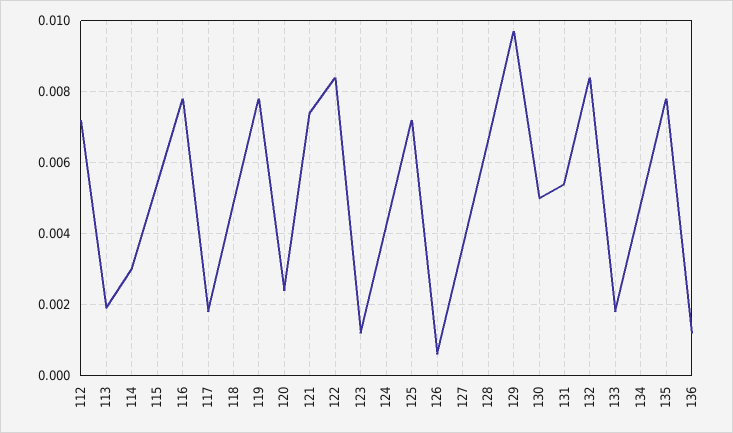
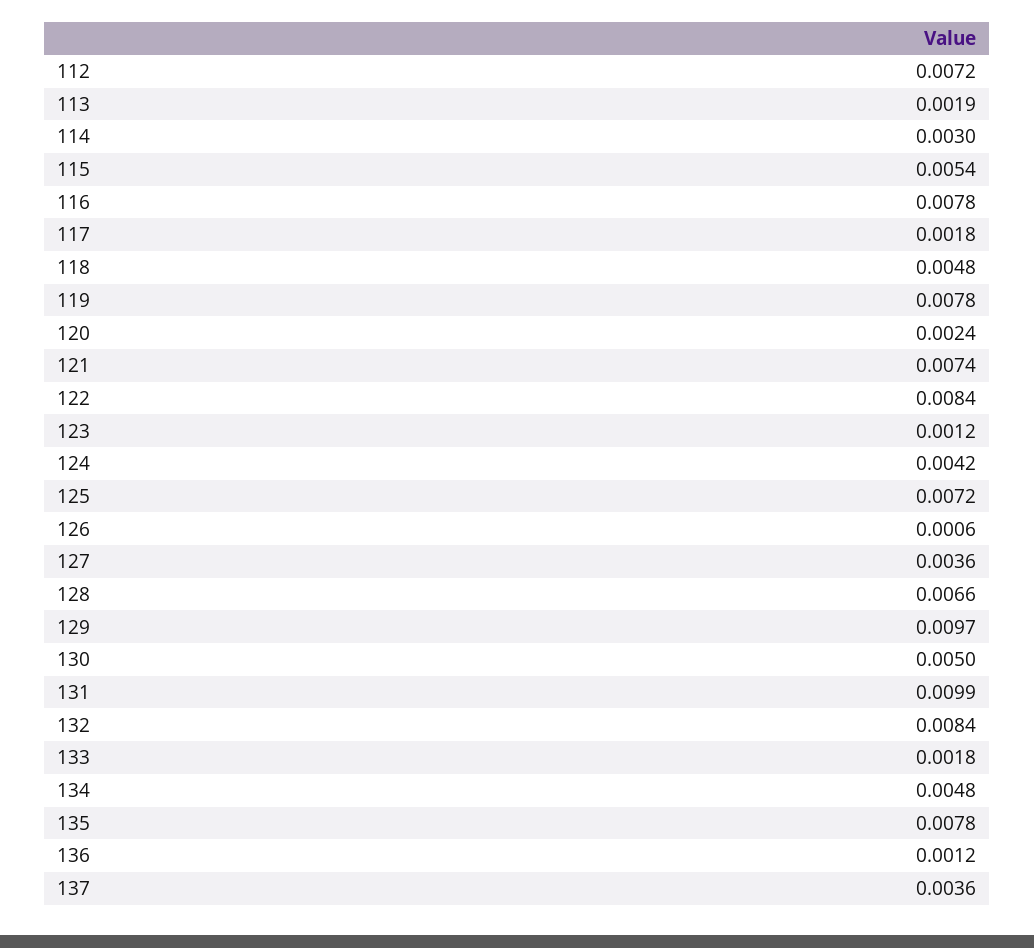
  {
    "112": 0.0072,
    "113": 0.0019,
    "114": 0.003,
    "115": 0.0054,
    "116": 0.0078,
    "117": 0.0018,
    "118": 0.0048,
    "119": 0.0078,
    "120": 0.0024,
    "121": 0.0074,
    "122": 0.0084,
    "123": 0.0012,
    "124": 0.0042,
    "125": 0.0072,
    "126": 0.0006,
    "127": 0.0036,
    "128": 0.0066,
    "129": 0.0097,
    "130": 0.005,
-   "131": 0.0055,
+   "131": 0.0099,
    "132": 0.0084,
    "133": 0.0018,
    "134": 0.0048,
    "135": 0.0078,
-   "136": 0.0012
+   "136": 0.0012,
+   "137": 0.0036
  }

